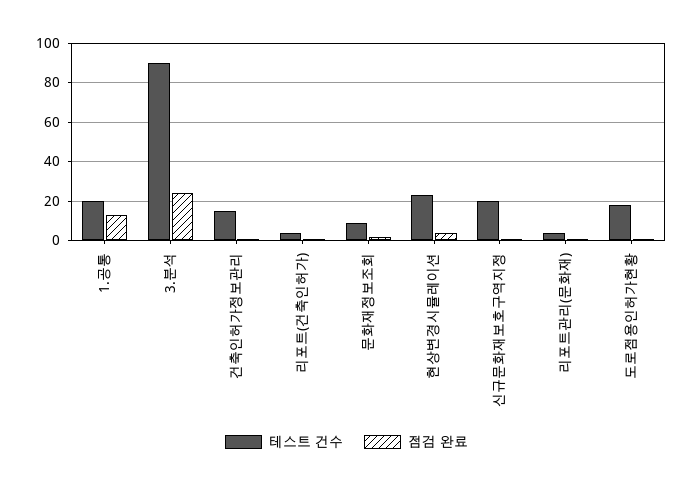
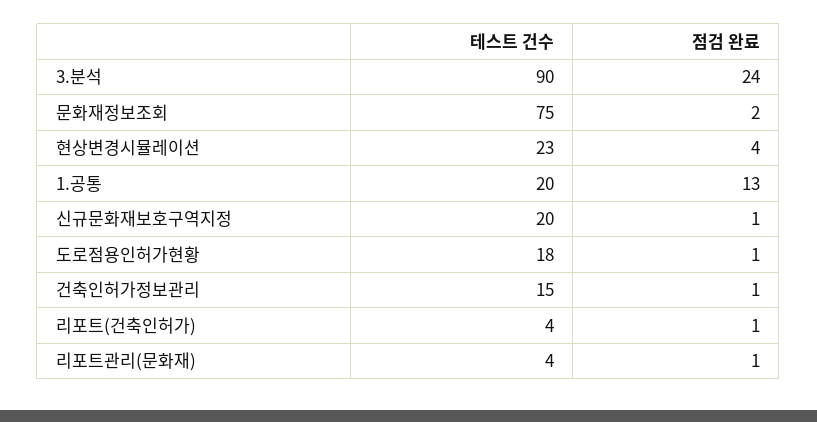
  {
    "테스트 건수": {
      "1.공통": 20,
      "3.분석": 90,
      "건축인허가정보관리": 15,
      "리포트(건축인허가)": 4,
-     "문화재정보조회": 10,
+     "문화재정보조회": 75,
      "현상변경시뮬레이션": 23,
      "신규문화재보호구역지정": 20,
      "리포트관리(문화재)": 4,
      "도로점용인허가현황": 18
    },
    "점검 완료": {
      "1.공통": 13,
      "3.분석": 24,
      "건축인허가정보관리": 1,
      "리포트(건축인허가)": 1,
      "문화재정보조회": 2,
      "현상변경시뮬레이션": 4,
      "신규문화재보호구역지정": 1,
      "리포트관리(문화재)": 1,
      "도로점용인허가현황": 1
    }
  }

